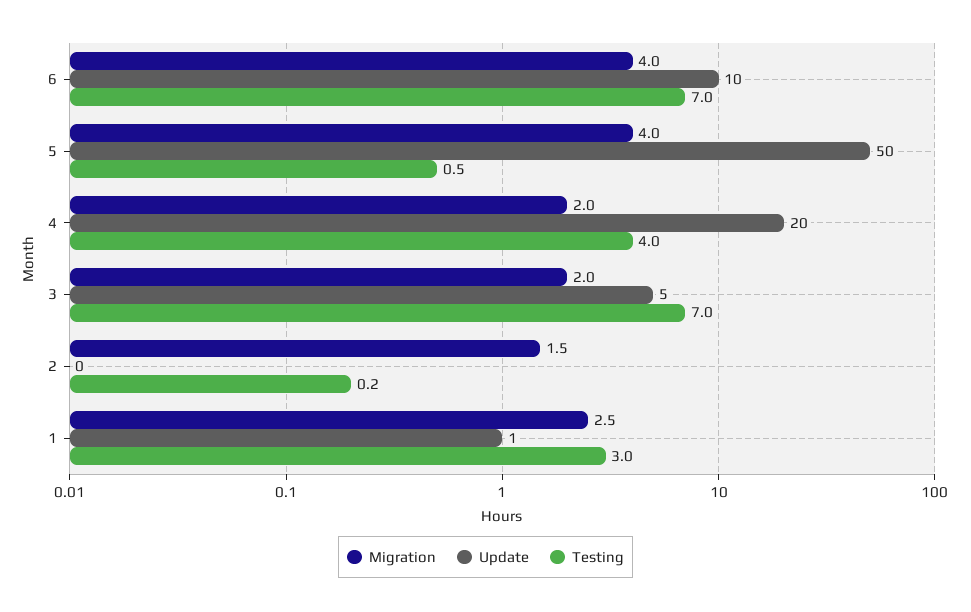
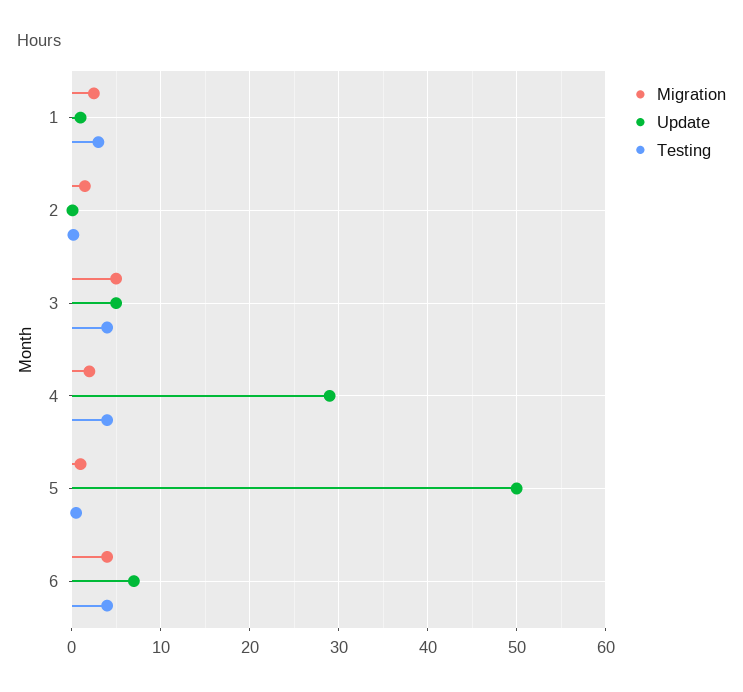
  {
    "Migration": {
      "6": 4,
-     "5": 4,
+     "5": 1,
      "4": 2,
-     "3": 2,
+     "3": 5,
      "2": 1.5,
      "1": 2.5
    },
    "Update": {
-     "6": 10,
+     "6": 7,
      "5": 50,
-     "4": 20,
+     "4": 29,
      "3": 5,
      "2": 0,
      "1": 1
    },
    "Testing": {
-     "6": 7,
+     "6": 4,
      "5": 0.5,
      "4": 4,
-     "3": 7,
+     "3": 4,
      "2": 0.2,
      "1": 3
    }
  }

